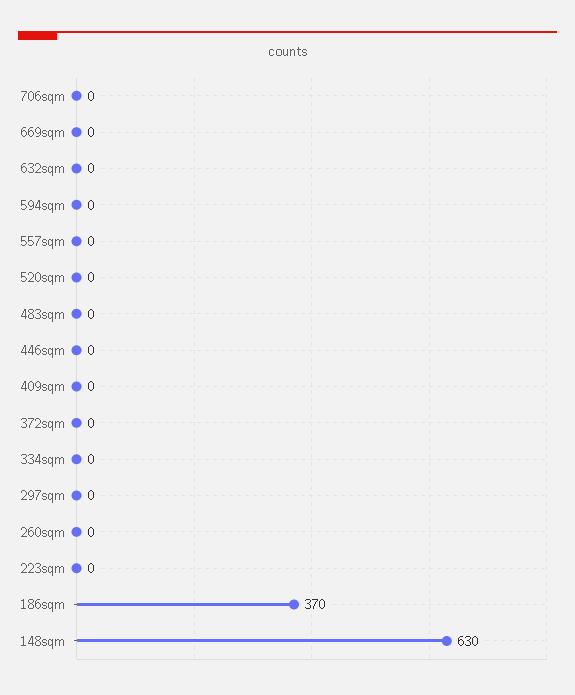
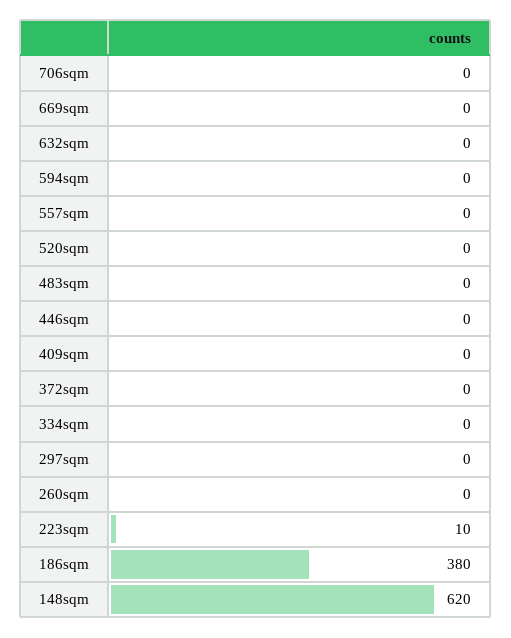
  {
    "706sqm": 0,
    "669sqm": 0,
    "632sqm": 0,
    "594sqm": 0,
    "557sqm": 0,
    "520sqm": 0,
    "483sqm": 0,
    "446sqm": 0,
    "409sqm": 0,
    "372sqm": 0,
    "334sqm": 0,
    "297sqm": 0,
    "260sqm": 0,
-   "223sqm": 0,
+   "223sqm": 10,
-   "186sqm": 370,
+   "186sqm": 380,
-   "148sqm": 630
+   "148sqm": 620
  }

